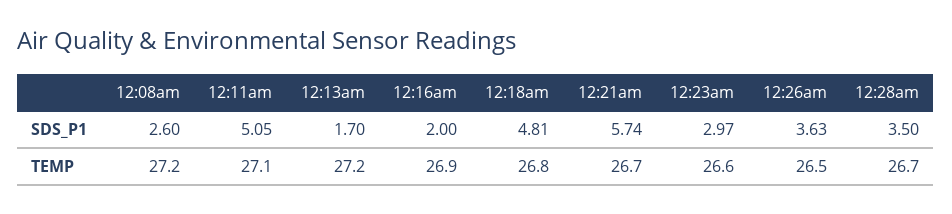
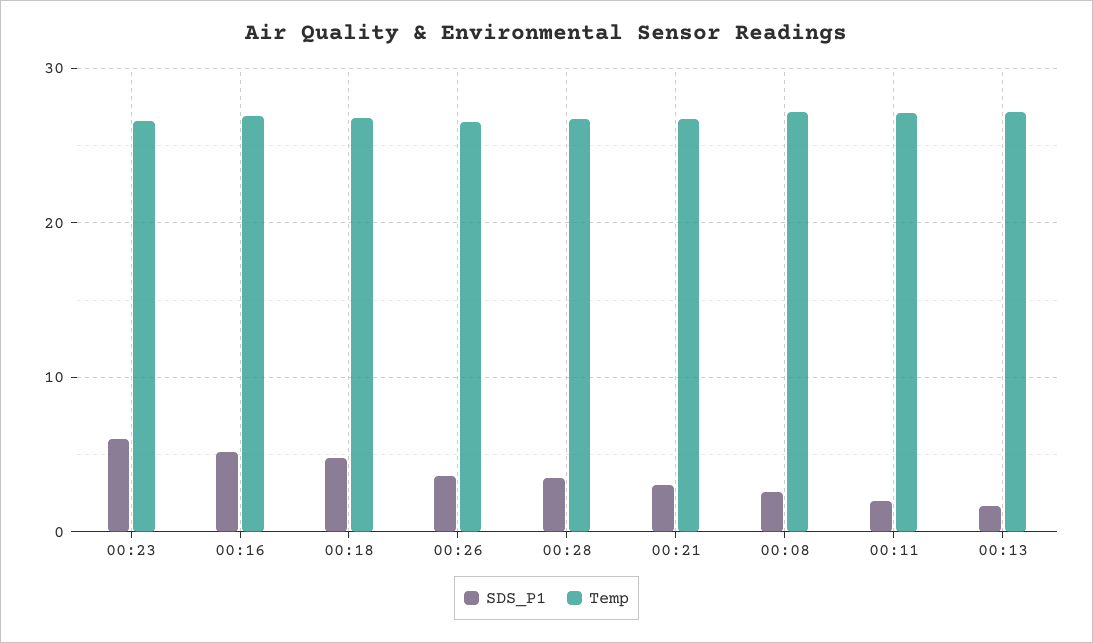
  {
    "SDS_P1": {
      "12:08am": 2.6,
-     "12:11am": 5.05,
+     "12:11am": 2,
      "12:13am": 1.7,
-     "12:16am": 2,
+     "12:16am": 5,
      "12:18am": 4.81,
-     "12:21am": 5.74,
+     "12:21am": 3,
-     "12:23am": 2.97,
+     "12:23am": 6,
      "12:26am": 3.63,
      "12:28am": 3.5
    },
    "TEMP": {
      "12:08am": 27.2,
      "12:11am": 27.1,
      "12:13am": 27.2,
      "12:16am": 26.9,
      "12:18am": 26.8,
      "12:21am": 26.7,
      "12:23am": 26.6,
      "12:26am": 26.5,
      "12:28am": 26.7
    }
  }

